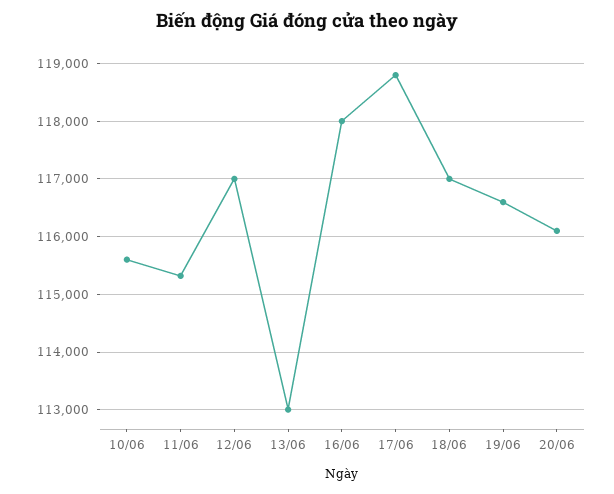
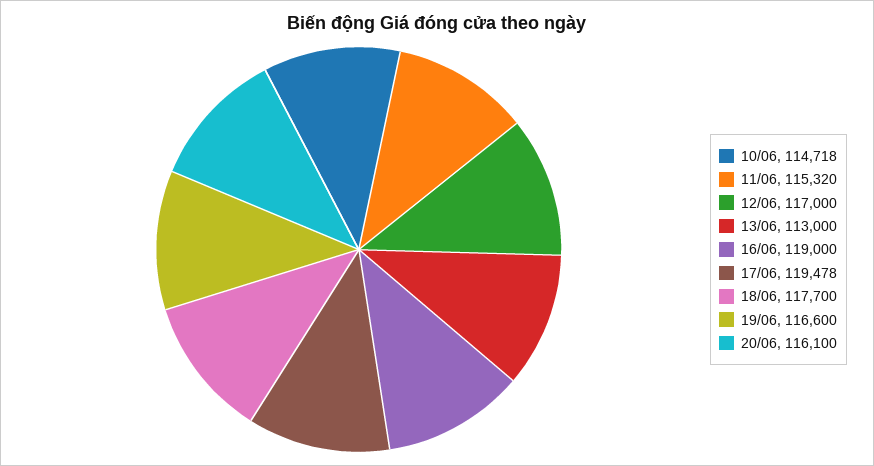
  {
-   "10/06": 115600,
+   "10/06": 114718,
    "11/06": 115320,
    "12/06": 117000,
    "13/06": 113000,
-   "16/06": 118000,
+   "16/06": 119000,
-   "17/06": 118800,
+   "17/06": 119478,
-   "18/06": 117000,
+   "18/06": 117700,
    "19/06": 116600,
    "20/06": 116100
  }

